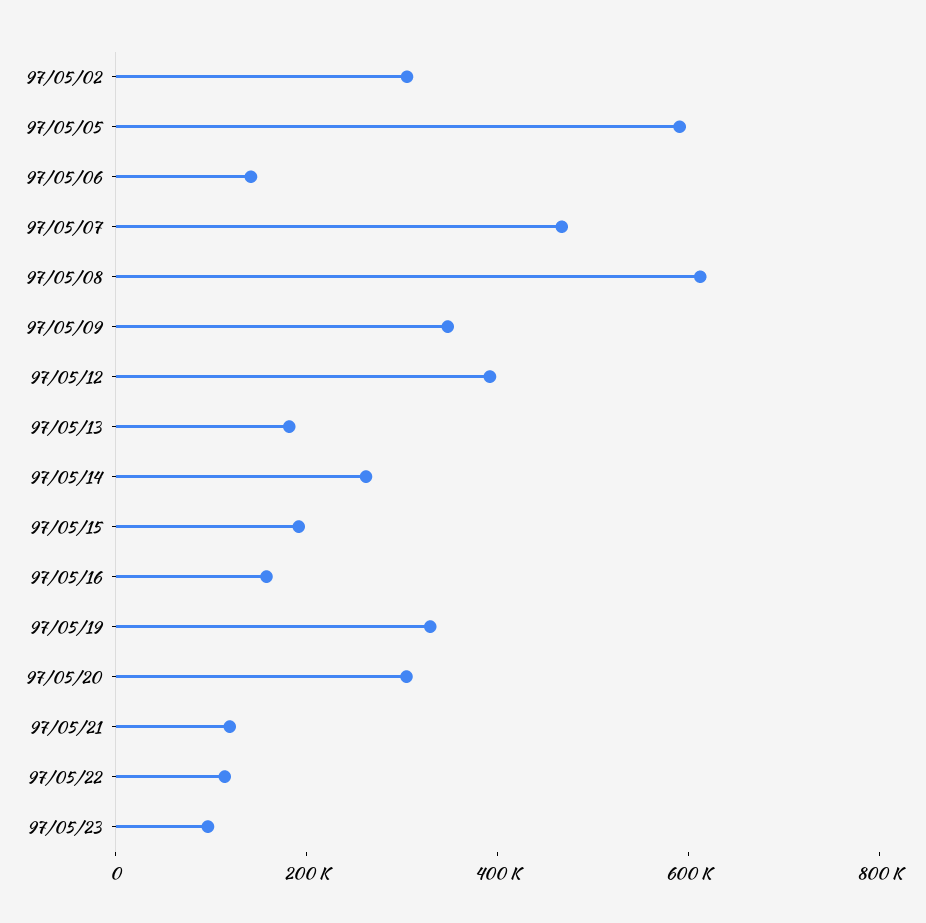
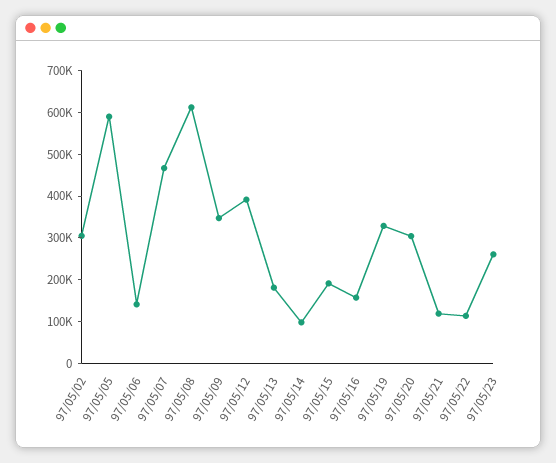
  {
    "97/05/02": 300000,
    "97/05/05": 600000,
    "97/05/06": 140000,
    "97/05/07": 460000,
    "97/05/08": 620000,
    "97/05/09": 340000,
    "97/05/12": 400000,
    "97/05/13": 180000,
-   "97/05/14": 250000,
+   "97/05/14": 100000,
    "97/05/15": 200000,
    "97/05/16": 160000,
    "97/05/19": 320000,
    "97/05/20": 300000,
    "97/05/21": 120000,
    "97/05/22": 120000,
-   "97/05/23": 100000
+   "97/05/23": 260000
  }

